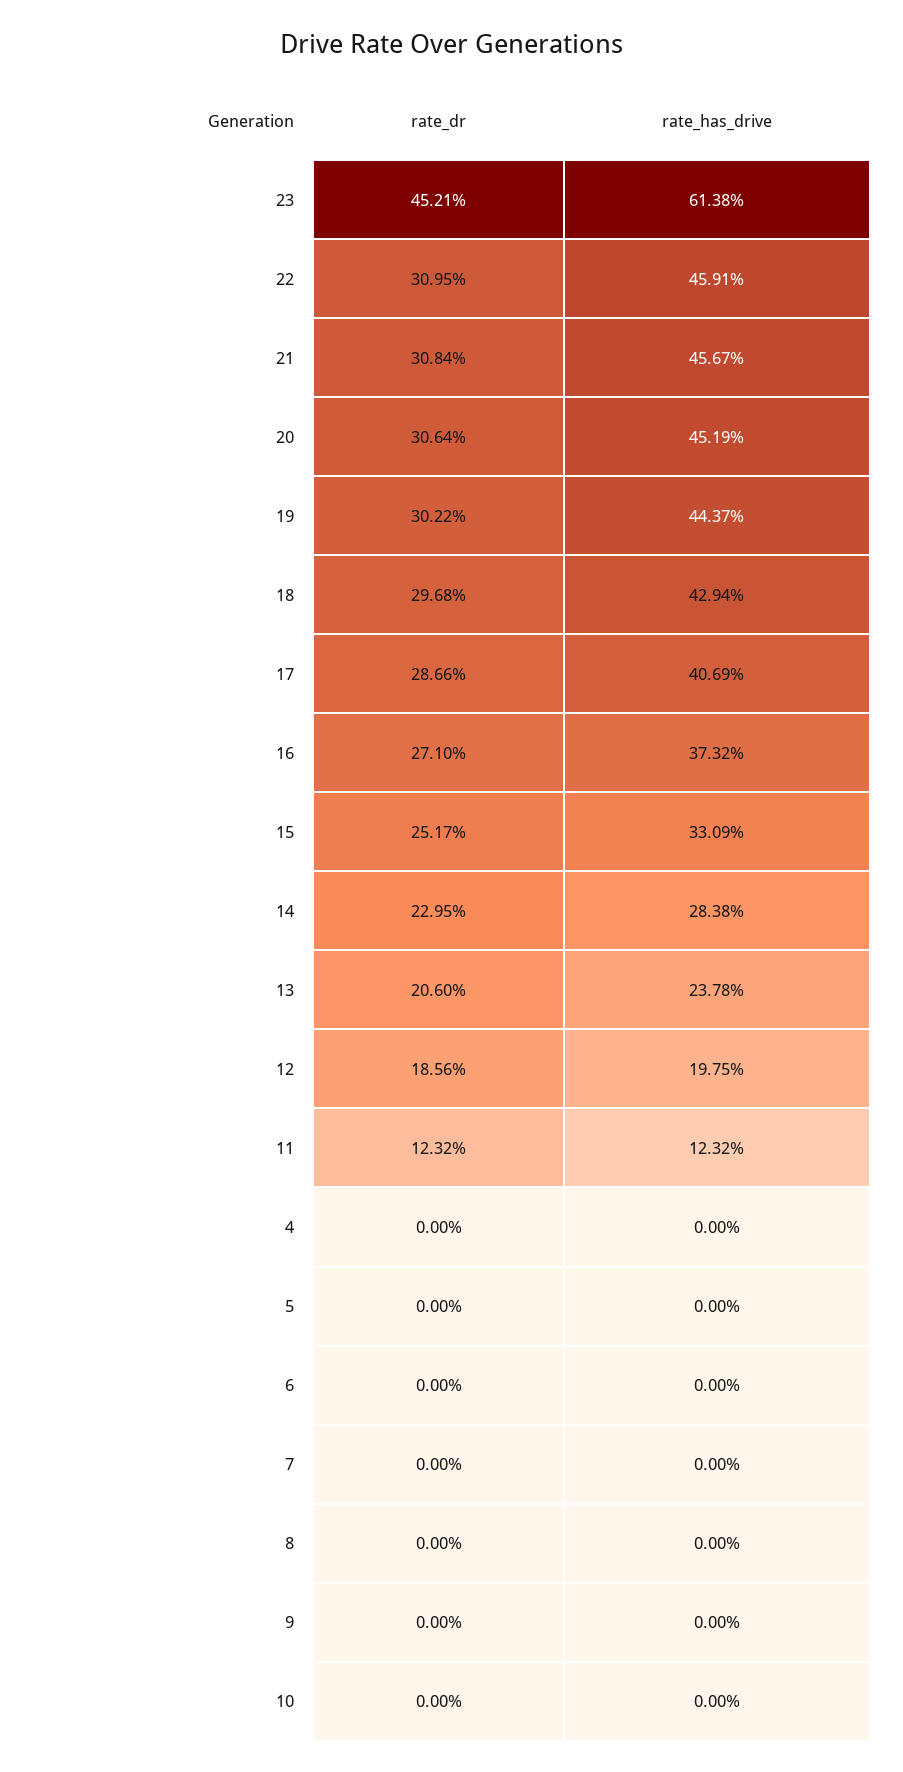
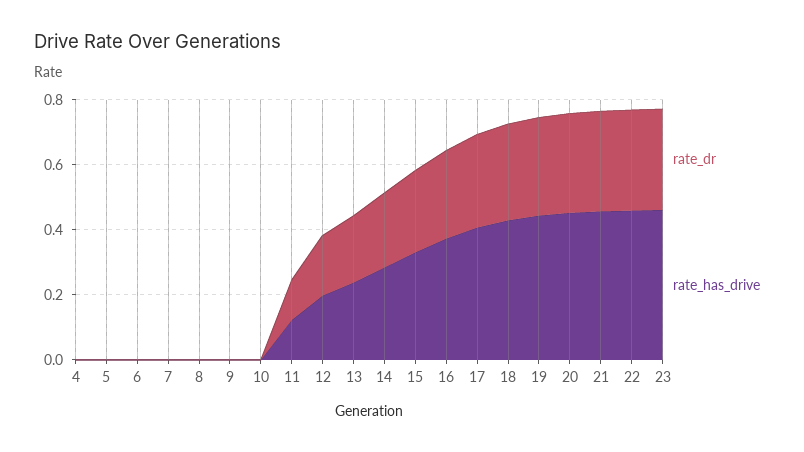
  {
    "rate_dr": {
-     "23": 0.4521,
+     "23": 0.3,
      "22": 0.3095,
      "21": 0.3084,
      "20": 0.3064,
      "19": 0.3022,
      "18": 0.2968,
      "17": 0.2866,
      "16": 0.271,
      "15": 0.2517,
      "14": 0.2295,
      "13": 0.206,
      "12": 0.1856,
      "11": 0.1232,
      "4": 0,
      "5": 0,
      "6": 0,
      "7": 0,
      "8": 0,
      "9": 0,
      "10": 0
    },
    "rate_has_drive": {
-     "23": 0.6138,
+     "23": 0.45,
      "22": 0.4591,
      "21": 0.4567,
      "20": 0.4519,
      "19": 0.4437,
      "18": 0.4294,
      "17": 0.4069,
      "16": 0.3732,
      "15": 0.3309,
      "14": 0.2838,
      "13": 0.2378,
      "12": 0.1975,
      "11": 0.1232,
      "4": 0,
      "5": 0,
      "6": 0,
      "7": 0,
      "8": 0,
      "9": 0,
      "10": 0
    }
  }

